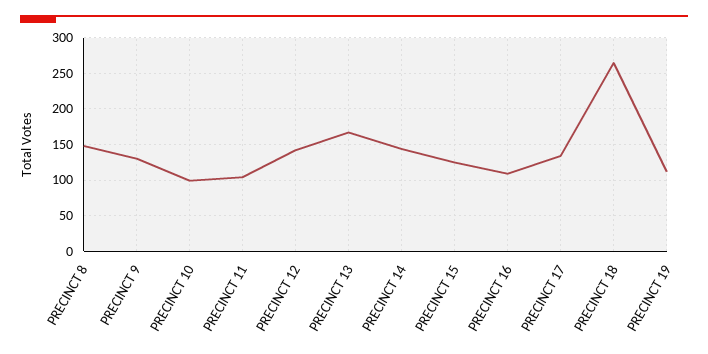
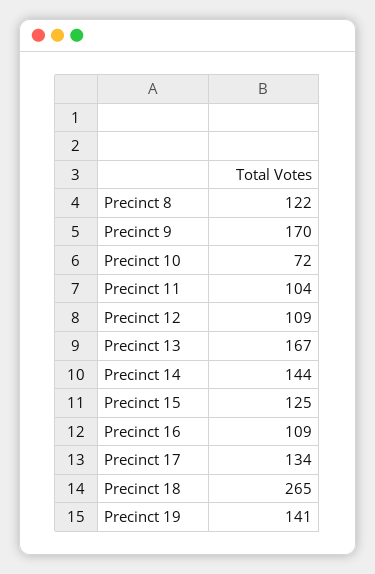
  {
-   "PRECINCT 8": 150,
+   "PRECINCT 8": 122,
-   "PRECINCT 9": 130,
+   "PRECINCT 9": 170,
-   "PRECINCT 10": 100,
+   "PRECINCT 10": 72,
    "PRECINCT 11": 104,
-   "PRECINCT 12": 140,
+   "PRECINCT 12": 109,
    "PRECINCT 13": 167,
    "PRECINCT 14": 144,
    "PRECINCT 15": 125,
    "PRECINCT 16": 109,
    "PRECINCT 17": 134,
    "PRECINCT 18": 265,
-   "PRECINCT 19": 110
+   "PRECINCT 19": 141
  }

